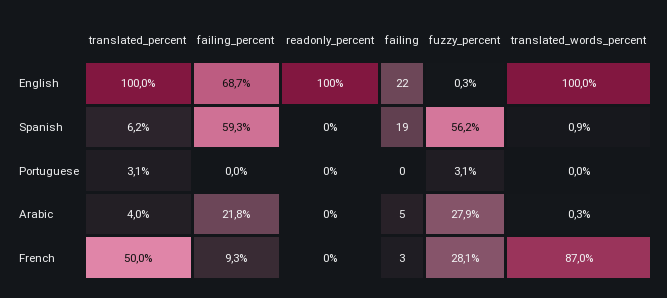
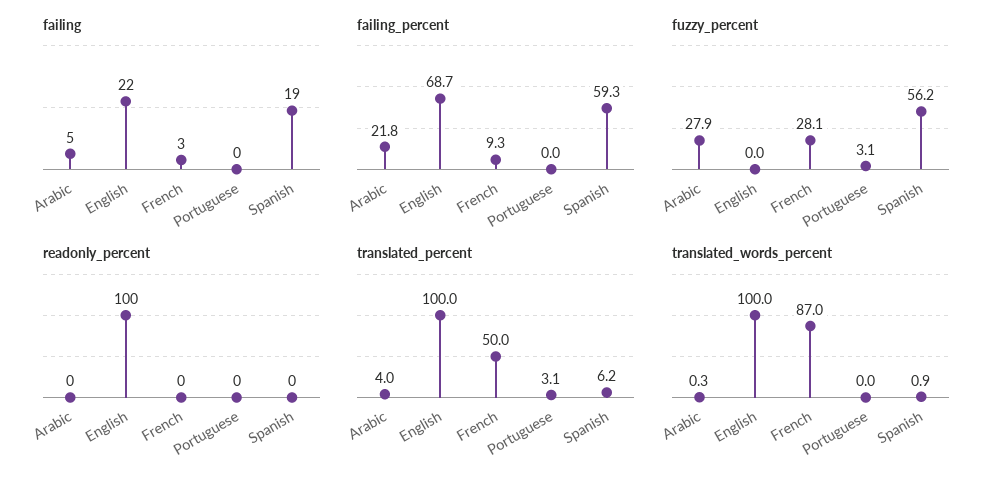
  {
    "translated_percent": {
      "English": 100,
      "Spanish": 6.2,
      "Portuguese": 3.1,
      "Arabic": 4,
      "French": 50
    },
    "failing_percent": {
      "English": 68.7,
      "Spanish": 59.3,
      "Portuguese": 0,
      "Arabic": 21.8,
      "French": 9.3
    },
    "readonly_percent": {
      "English": 100,
      "Spanish": 0,
      "Portuguese": 0,
      "Arabic": 0,
      "French": 0
    },
    "failing": {
      "English": 22,
      "Spanish": 19,
      "Portuguese": 0,
      "Arabic": 5,
      "French": 3
    },
    "fuzzy_percent": {
-     "English": 0.3,
+     "English": 0,
      "Spanish": 56.2,
      "Portuguese": 3.1,
      "Arabic": 27.9,
      "French": 28.1
    },
    "translated_words_percent": {
      "English": 100,
      "Spanish": 0.9,
      "Portuguese": 0,
      "Arabic": 0.3,
      "French": 87
    }
  }

